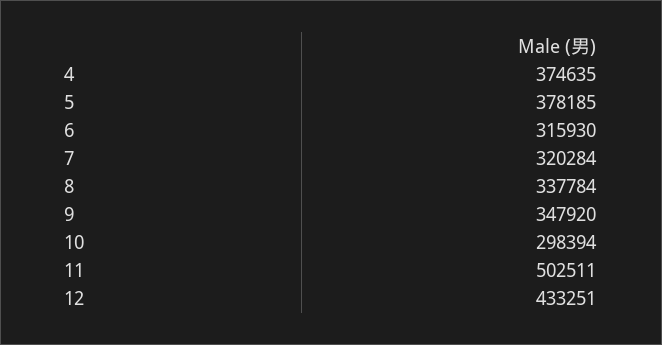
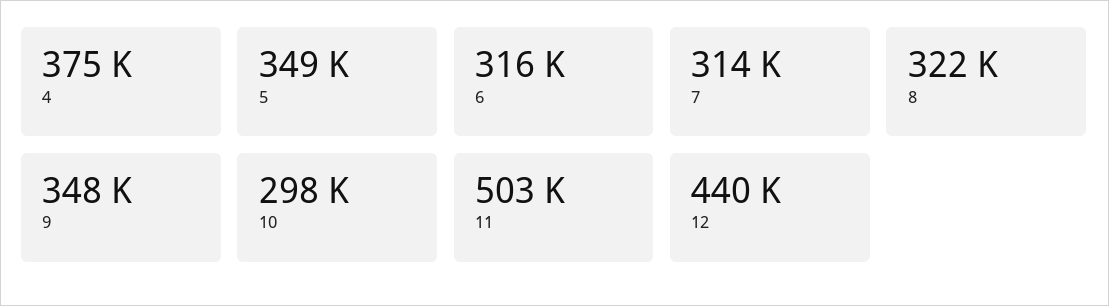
  {
    "4": 374635,
-   "5": 378185,
+   "5": 349000,
    "6": 315930,
-   "7": 320284,
+   "7": 314000,
-   "8": 337784,
+   "8": 322000,
    "9": 347920,
    "10": 298394,
    "11": 502511,
-   "12": 433251
+   "12": 440000
  }

